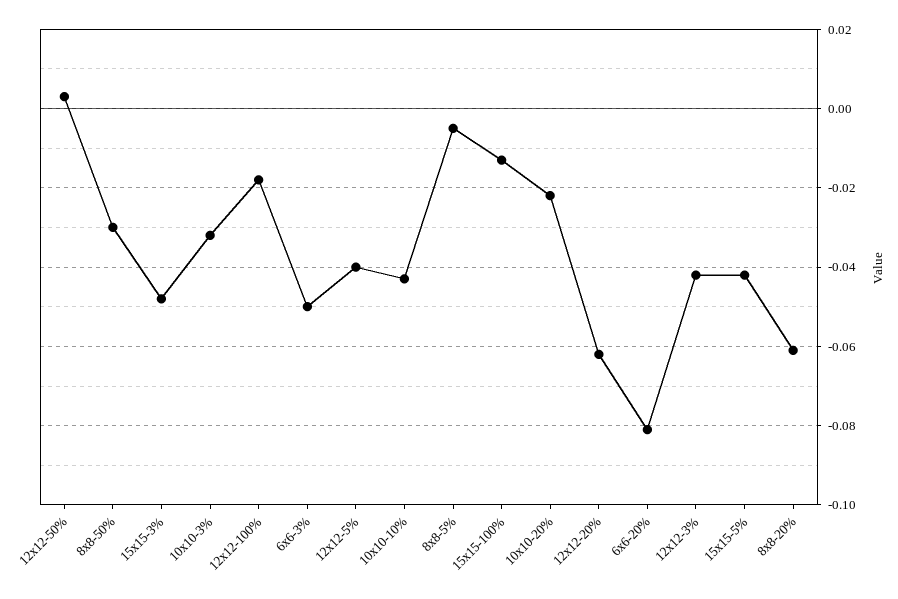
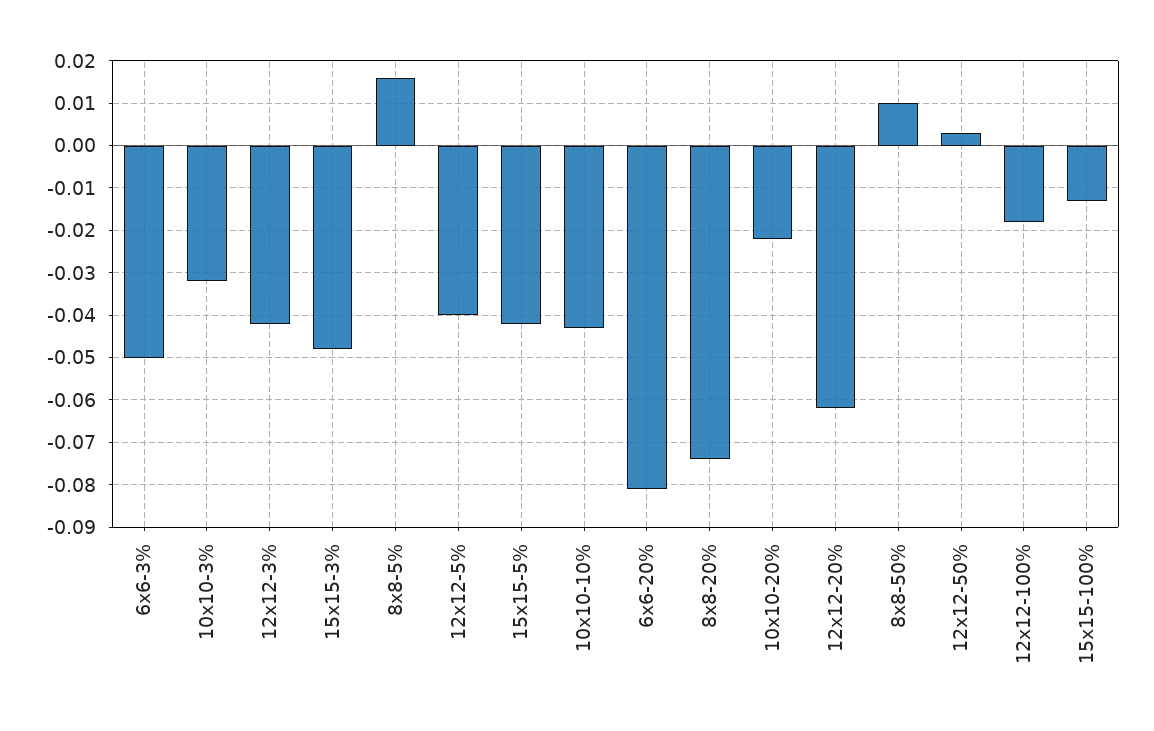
  {
    "12x12-50%": 0.005,
-   "8x8-50%": -0.03,
+   "8x8-50%": 0.01,
    "15x15-3%": -0.05,
    "10x10-3%": -0.03,
    "12x12-100%": -0.02,
    "6x6-3%": -0.05,
    "12x12-5%": -0.04,
    "10x10-10%": -0.045,
-   "8x8-5%": -0.005,
+   "8x8-5%": 0.015,
    "15x15-100%": -0.015,
    "10x10-20%": -0.02,
    "12x12-20%": -0.06,
    "6x6-20%": -0.08,
    "12x12-3%": -0.04,
    "15x15-5%": -0.04,
-   "8x8-20%": -0.06
+   "8x8-20%": -0.075
  }

